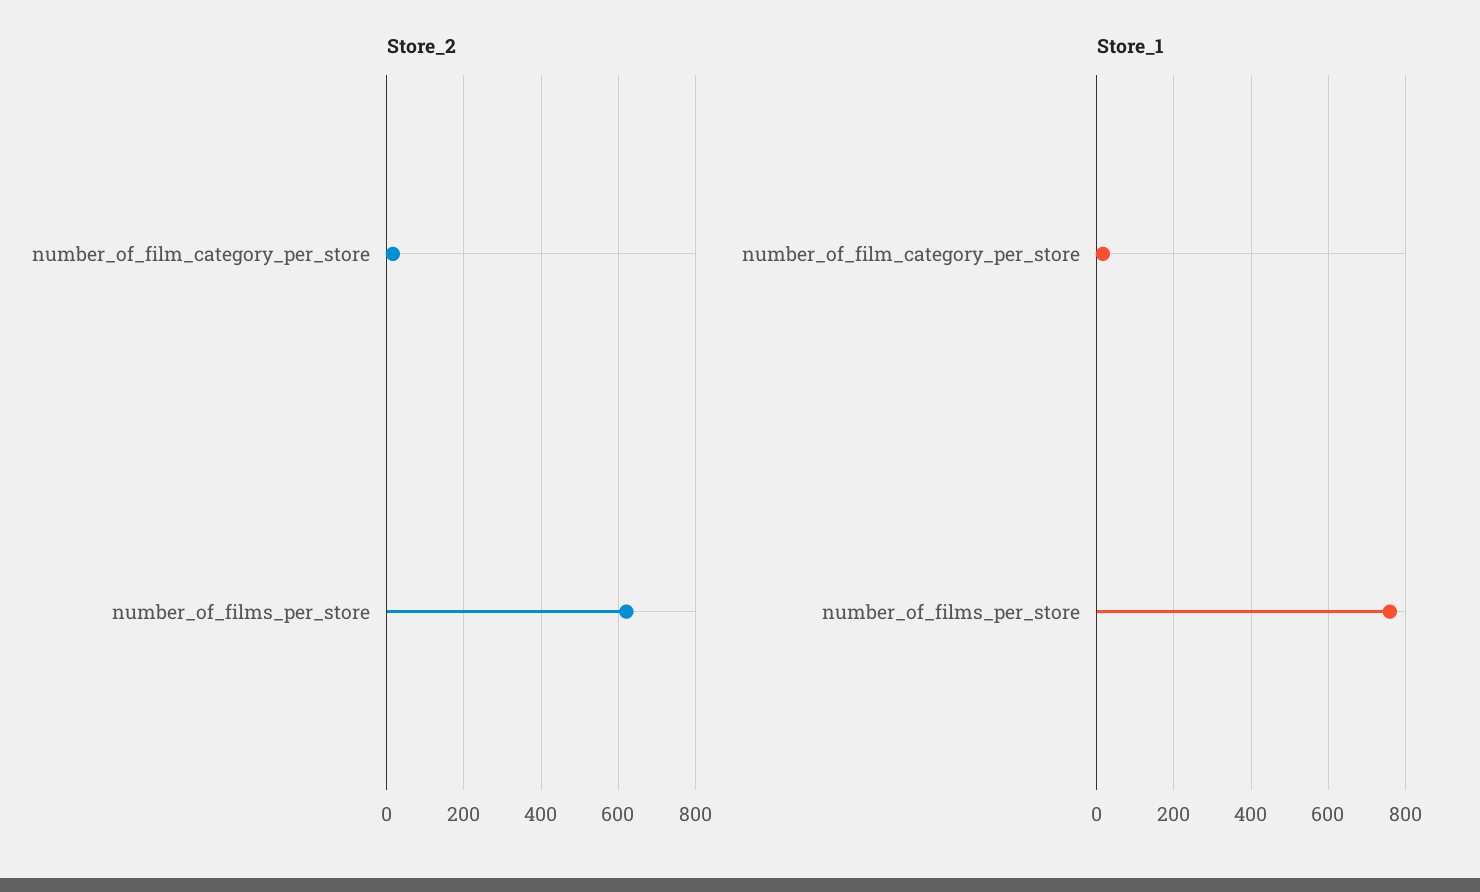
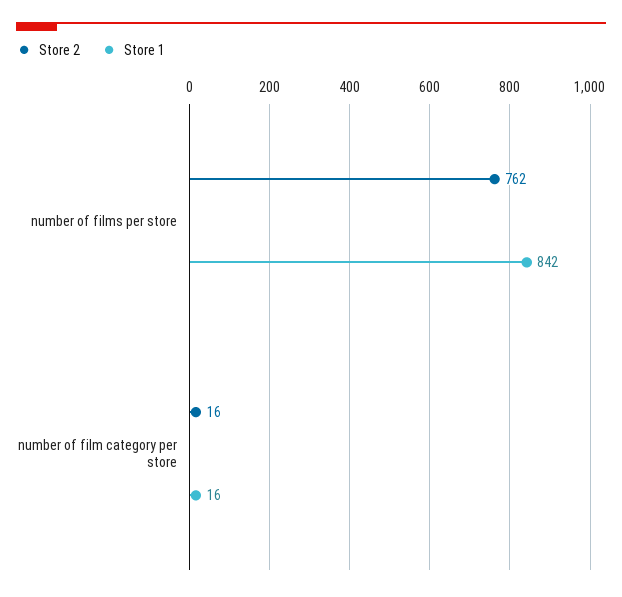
  {
    "Store_2": {
      "number_of_film_category_per_store": 16,
-     "number_of_films_per_store": 620
+     "number_of_films_per_store": 762
    },
    "Store_1": {
      "number_of_film_category_per_store": 16,
-     "number_of_films_per_store": 760
+     "number_of_films_per_store": 842
    }
  }

